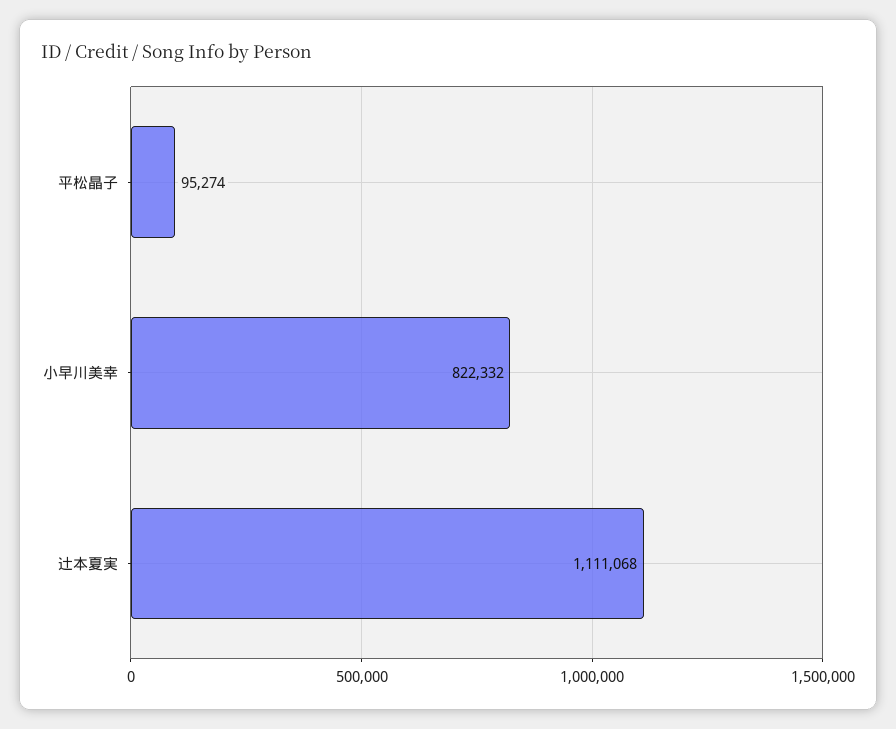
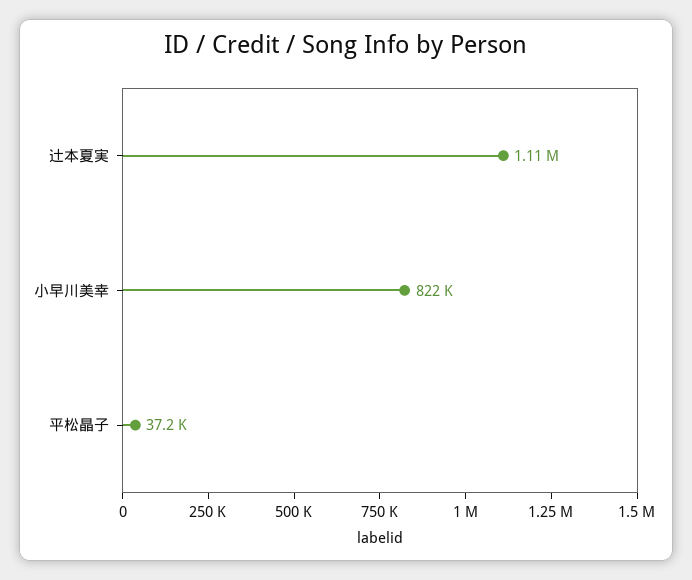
  {
-   "平松晶子": 95274,
+   "平松晶子": 37200,
    "小早川美幸": 822332,
    "辻本夏実": 1111068
  }

